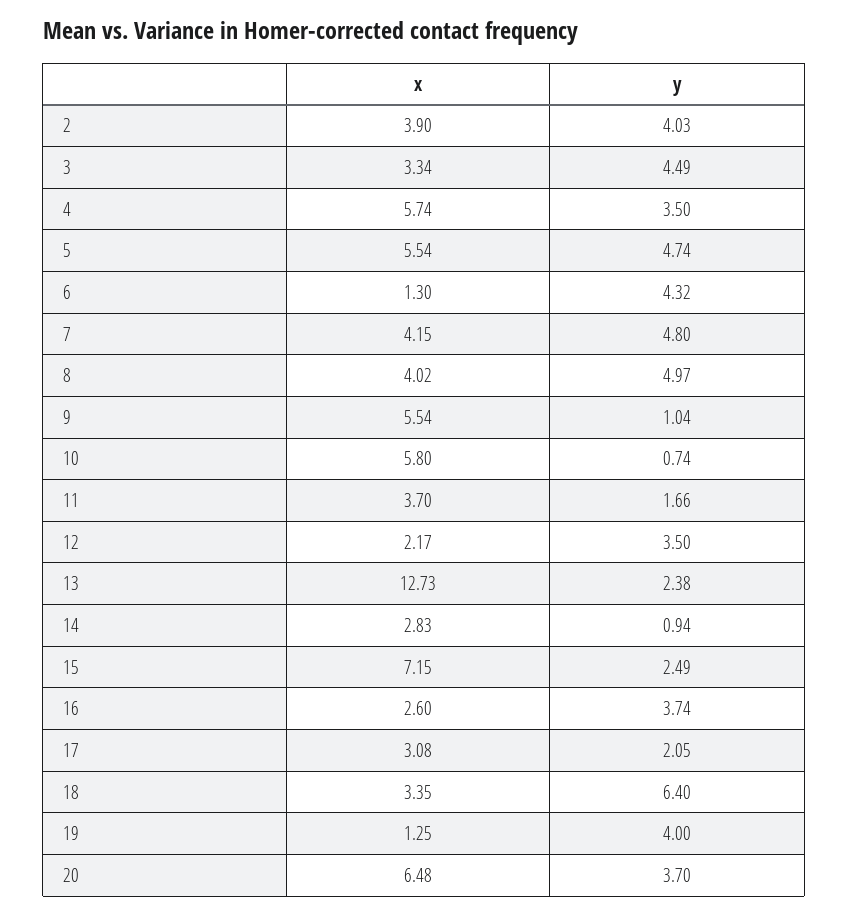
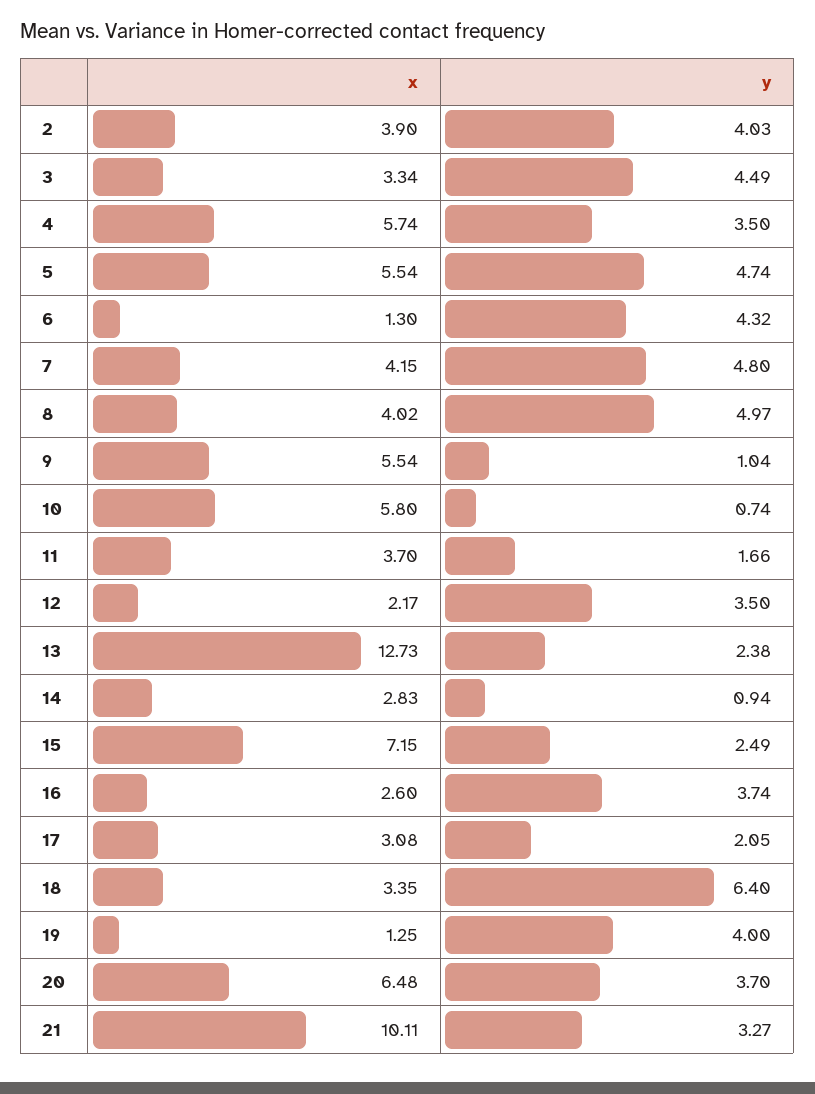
  {
    "x": {
      "2": 3.9,
      "3": 3.34,
      "4": 5.74,
      "5": 5.54,
      "6": 1.3,
      "7": 4.15,
      "8": 4.02,
      "9": 5.54,
      "10": 5.8,
      "11": 3.7,
      "12": 2.17,
      "13": 12.73,
      "14": 2.83,
      "15": 7.15,
      "16": 2.6,
      "17": 3.08,
      "18": 3.35,
      "19": 1.25,
-     "20": 6.48
+     "20": 6.48,
+     "21": 10.11
    },
    "y": {
      "2": 4.03,
      "3": 4.49,
      "4": 3.5,
      "5": 4.74,
      "6": 4.32,
      "7": 4.8,
      "8": 4.97,
      "9": 1.04,
      "10": 0.74,
      "11": 1.66,
      "12": 3.5,
      "13": 2.38,
      "14": 0.94,
      "15": 2.49,
      "16": 3.74,
      "17": 2.05,
      "18": 6.4,
      "19": 4,
-     "20": 3.7
+     "20": 3.7,
+     "21": 3.27
    }
  }

